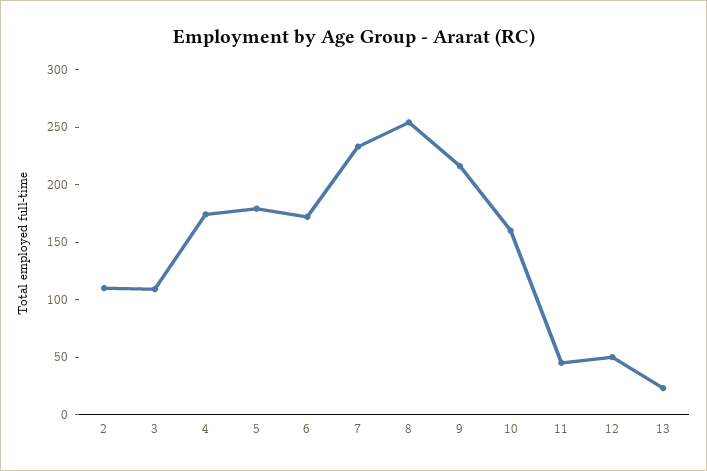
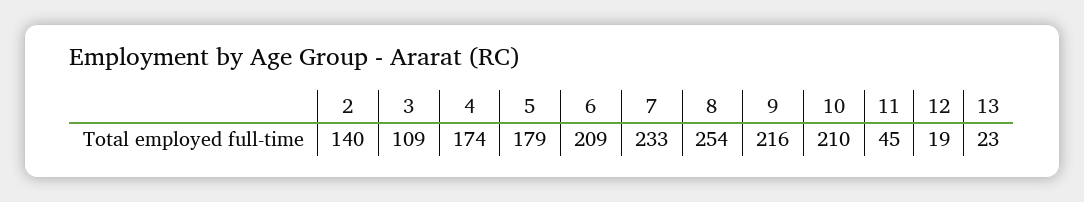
  {
-   "2": 110,
+   "2": 140,
    "3": 109,
    "4": 174,
    "5": 179,
-   "6": 170,
+   "6": 209,
    "7": 233,
    "8": 254,
    "9": 216,
-   "10": 160,
+   "10": 210,
    "11": 45,
-   "12": 50,
+   "12": 19,
    "13": 23
  }

